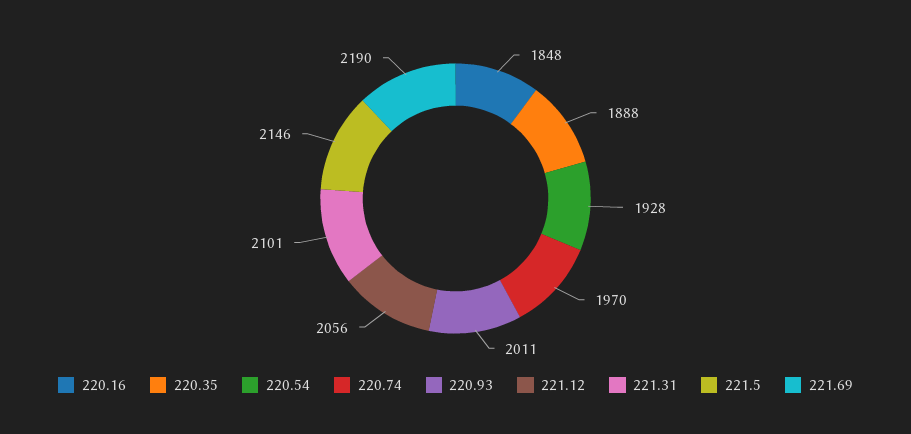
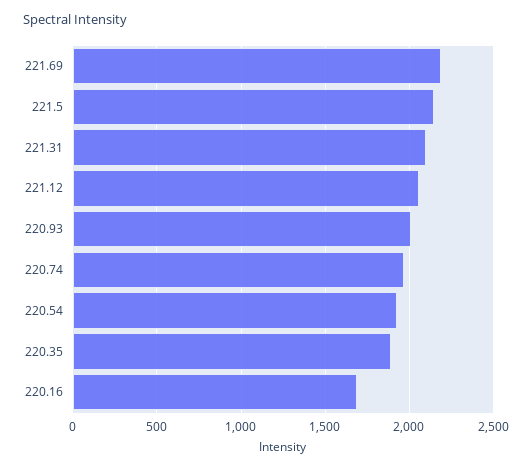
  {
-   "220.16": 1848,
+   "220.16": 1700,
    "220.35": 1888,
    "220.54": 1928,
    "220.74": 1970,
    "220.93": 2011,
    "221.12": 2056,
    "221.31": 2101,
    "221.5": 2146,
    "221.69": 2190
  }

